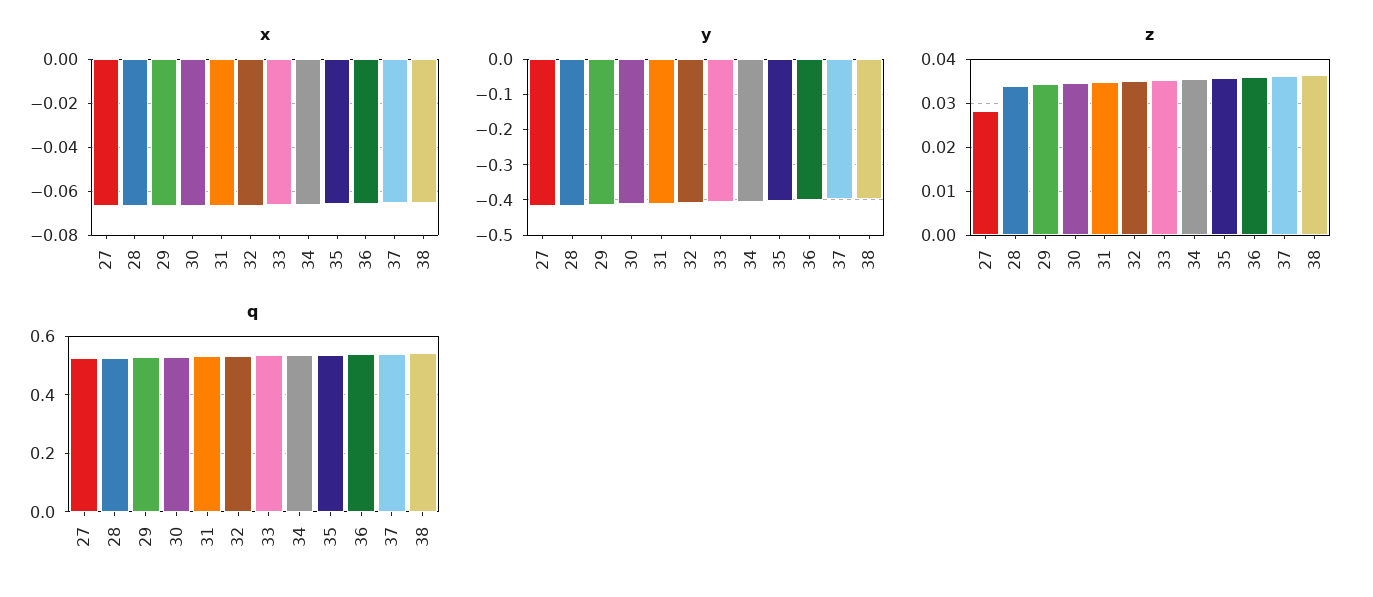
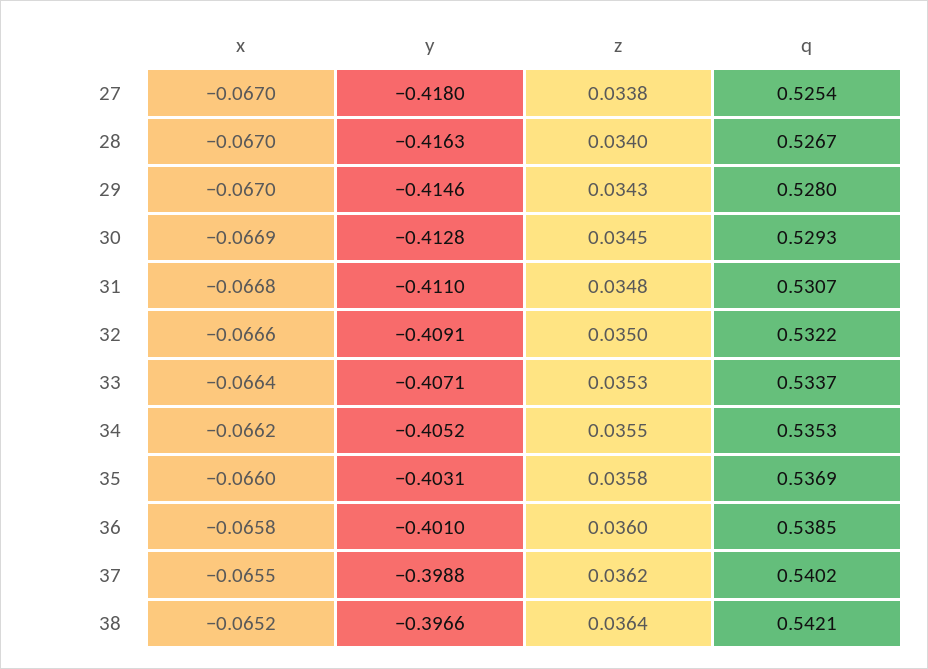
  {
    "x": {
      "27": -0.067,
      "28": -0.067,
      "29": -0.067,
      "30": -0.0669,
      "31": -0.0668,
      "32": -0.0666,
      "33": -0.0664,
      "34": -0.0662,
      "35": -0.066,
      "36": -0.0658,
      "37": -0.0655,
      "38": -0.0652
    },
    "y": {
      "27": -0.418,
      "28": -0.4163,
      "29": -0.4146,
      "30": -0.4128,
      "31": -0.411,
      "32": -0.4091,
      "33": -0.4071,
      "34": -0.4052,
      "35": -0.4031,
      "36": -0.401,
      "37": -0.3988,
      "38": -0.3966
    },
    "z": {
-     "27": 0.028,
+     "27": 0.0338,
      "28": 0.034,
      "29": 0.0343,
      "30": 0.0345,
      "31": 0.0348,
      "32": 0.035,
      "33": 0.0353,
      "34": 0.0355,
      "35": 0.0358,
      "36": 0.036,
      "37": 0.0362,
      "38": 0.0364
    },
    "q": {
      "27": 0.5254,
      "28": 0.5267,
      "29": 0.528,
      "30": 0.5293,
      "31": 0.5307,
      "32": 0.5322,
      "33": 0.5337,
      "34": 0.5353,
      "35": 0.5369,
      "36": 0.5385,
      "37": 0.5402,
      "38": 0.5421
    }
  }

